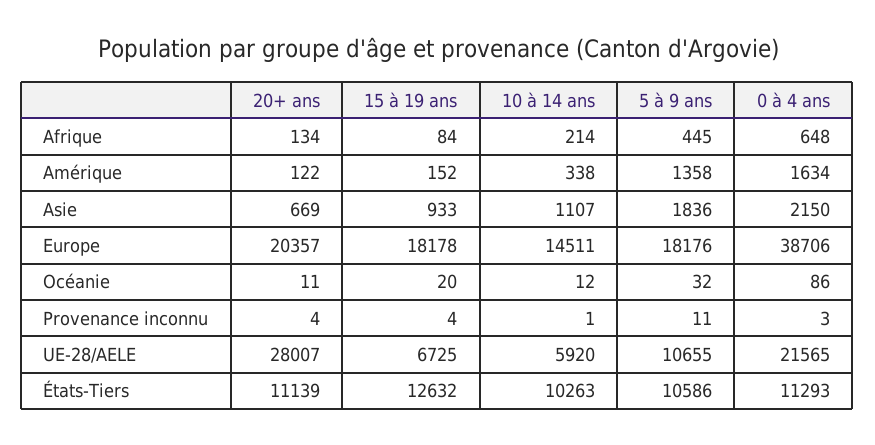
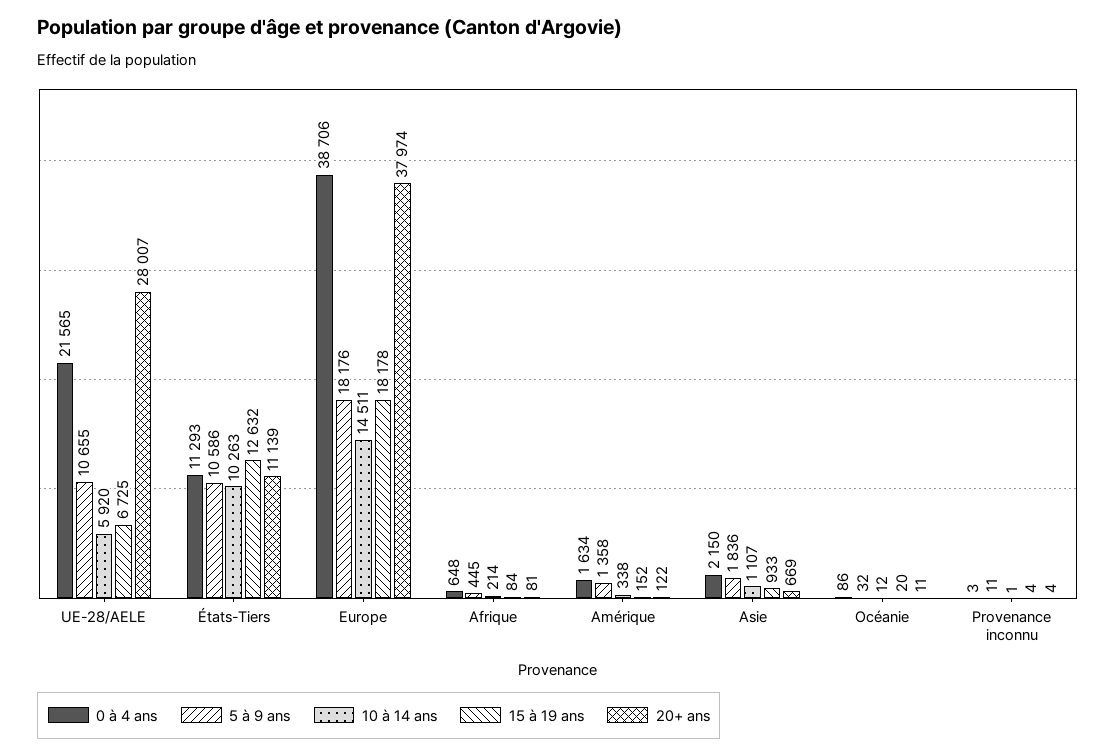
  {
    "20+ ans": {
-     "Afrique": 134,
+     "Afrique": 81,
      "Amérique": 122,
      "Asie": 669,
-     "Europe": 20357,
+     "Europe": 37974,
      "Océanie": 11,
      "Provenance inconnu": 4,
      "UE-28/AELE": 28007,
      "États-Tiers": 11139
    },
    "15 à 19 ans": {
      "Afrique": 84,
      "Amérique": 152,
      "Asie": 933,
      "Europe": 18178,
      "Océanie": 20,
      "Provenance inconnu": 4,
      "UE-28/AELE": 6725,
      "États-Tiers": 12632
    },
    "10 à 14 ans": {
      "Afrique": 214,
      "Amérique": 338,
      "Asie": 1107,
      "Europe": 14511,
      "Océanie": 12,
      "Provenance inconnu": 1,
      "UE-28/AELE": 5920,
      "États-Tiers": 10263
    },
    "5 à 9 ans": {
      "Afrique": 445,
      "Amérique": 1358,
      "Asie": 1836,
      "Europe": 18176,
      "Océanie": 32,
      "Provenance inconnu": 11,
      "UE-28/AELE": 10655,
      "États-Tiers": 10586
    },
    "0 à 4 ans": {
      "Afrique": 648,
      "Amérique": 1634,
      "Asie": 2150,
      "Europe": 38706,
      "Océanie": 86,
      "Provenance inconnu": 3,
      "UE-28/AELE": 21565,
      "États-Tiers": 11293
    }
  }

